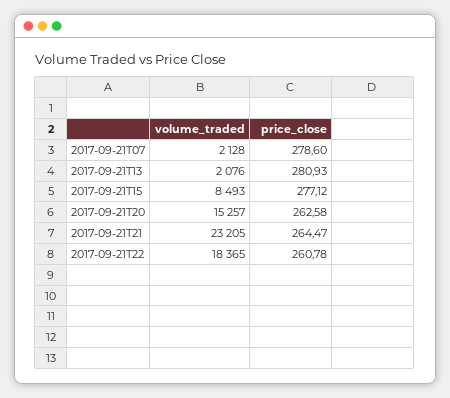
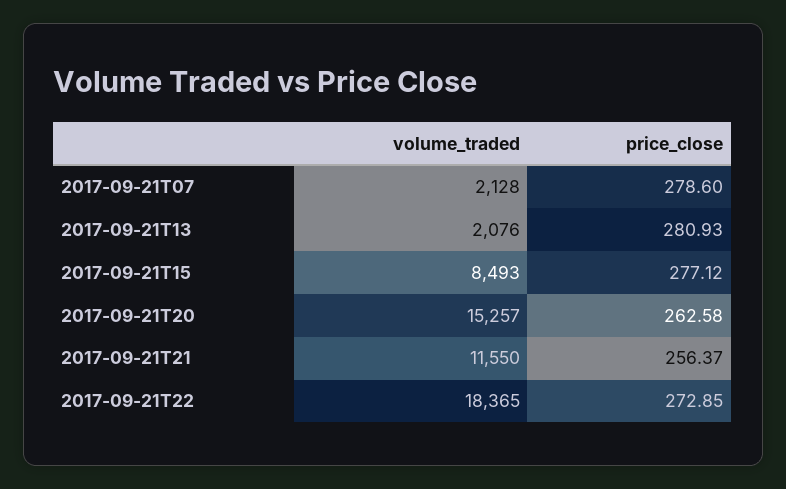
  {
    "volume_traded": {
      "2017-09-21T07": 2128,
      "2017-09-21T13": 2076,
      "2017-09-21T15": 8493,
      "2017-09-21T20": 15257,
-     "2017-09-21T21": 23205,
+     "2017-09-21T21": 11550,
      "2017-09-21T22": 18365
    },
    "price_close": {
      "2017-09-21T07": 278.6,
      "2017-09-21T13": 280.93,
      "2017-09-21T15": 277.12,
      "2017-09-21T20": 262.58,
-     "2017-09-21T21": 264.47,
+     "2017-09-21T21": 256.37,
-     "2017-09-21T22": 260.78
+     "2017-09-21T22": 272.85
    }
  }

